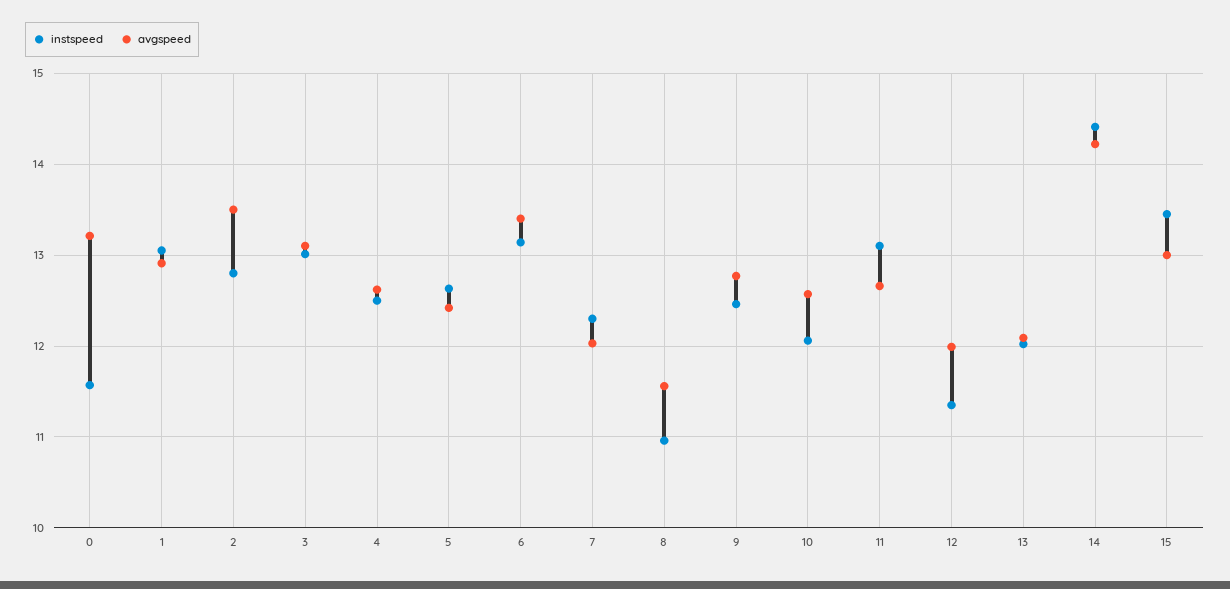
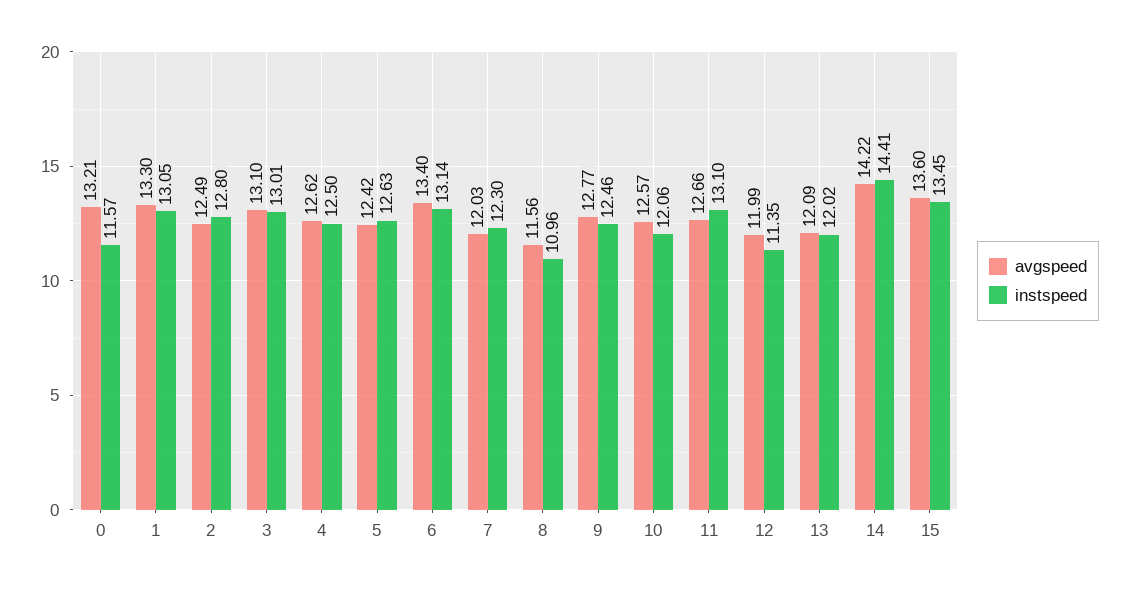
  {
    "instspeed": {
      "0": 11.57,
      "1": 13.05,
      "2": 12.8,
      "3": 13.01,
      "4": 12.5,
      "5": 12.63,
      "6": 13.14,
      "7": 12.3,
      "8": 10.96,
      "9": 12.46,
      "10": 12.06,
      "11": 13.1,
      "12": 11.35,
      "13": 12.02,
      "14": 14.41,
      "15": 13.45
    },
    "avgspeed": {
      "0": 13.21,
-     "1": 12.9,
+     "1": 13.3,
-     "2": 13.5,
+     "2": 12.49,
      "3": 13.1,
      "4": 12.62,
      "5": 12.42,
      "6": 13.4,
      "7": 12.03,
      "8": 11.56,
      "9": 12.77,
      "10": 12.57,
      "11": 12.66,
      "12": 11.99,
      "13": 12.09,
      "14": 14.22,
-     "15": 13
+     "15": 13.6
    }
  }

